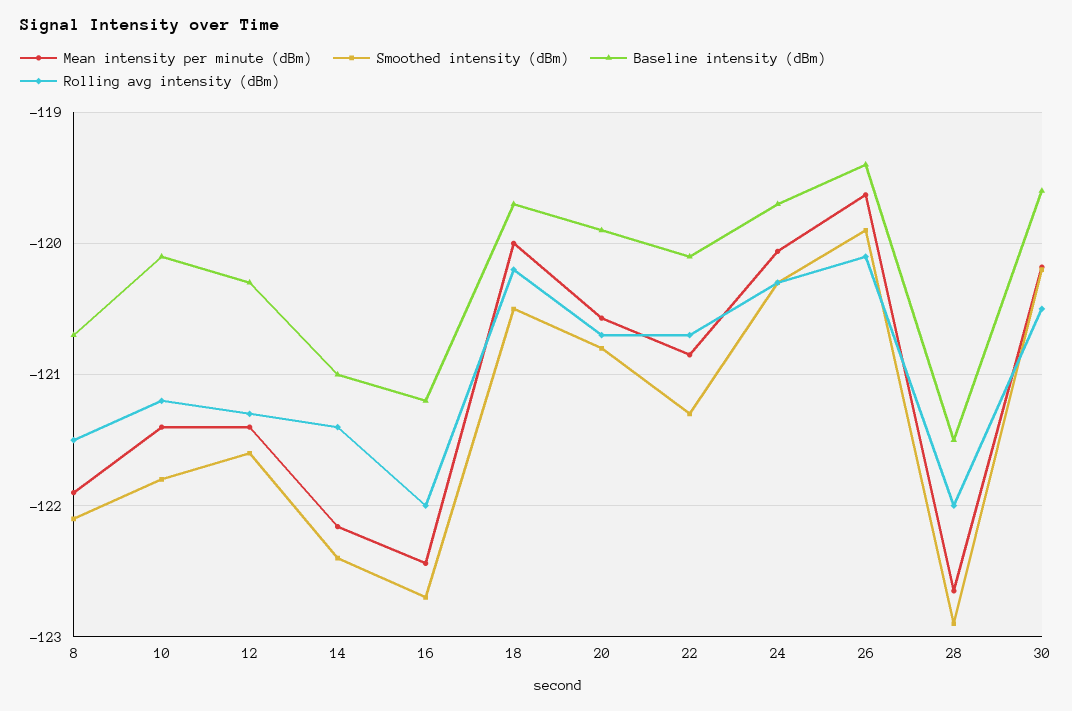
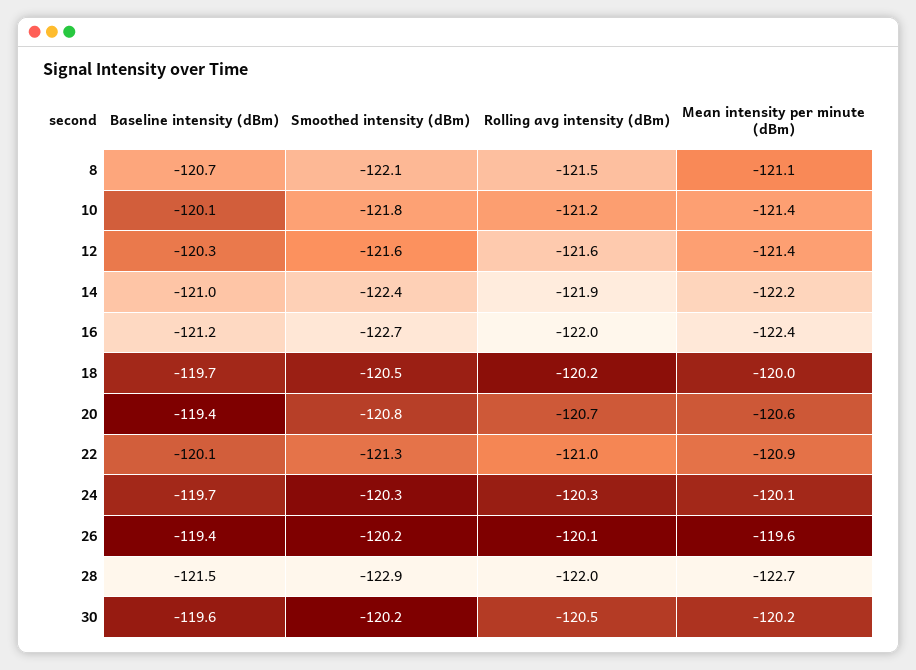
  {
    "Mean intensity per minute (dBm)": {
-     "8": -121.9,
+     "8": -121.1,
      "10": -121.4,
      "12": -121.4,
      "14": -122.2,
      "16": -122.4,
      "18": -120,
      "20": -120.6,
      "22": -120.9,
      "24": -120.1,
      "26": -119.6,
      "28": -122.7,
      "30": -120.2
    },
    "Smoothed intensity (dBm)": {
      "8": -122.1,
      "10": -121.8,
      "12": -121.6,
      "14": -122.4,
      "16": -122.7,
      "18": -120.5,
      "20": -120.8,
      "22": -121.3,
      "24": -120.3,
-     "26": -119.9,
+     "26": -120.2,
      "28": -122.9,
      "30": -120.2
    },
    "Baseline intensity (dBm)": {
      "8": -120.7,
      "10": -120.1,
      "12": -120.3,
      "14": -121,
      "16": -121.2,
      "18": -119.7,
-     "20": -119.9,
+     "20": -119.4,
      "22": -120.1,
      "24": -119.7,
      "26": -119.4,
      "28": -121.5,
      "30": -119.6
    },
    "Rolling avg intensity (dBm)": {
      "8": -121.5,
      "10": -121.2,
-     "12": -121.3,
+     "12": -121.6,
-     "14": -121.4,
+     "14": -121.9,
      "16": -122,
      "18": -120.2,
      "20": -120.7,
-     "22": -120.7,
+     "22": -121,
      "24": -120.3,
      "26": -120.1,
      "28": -122,
      "30": -120.5
    }
  }

